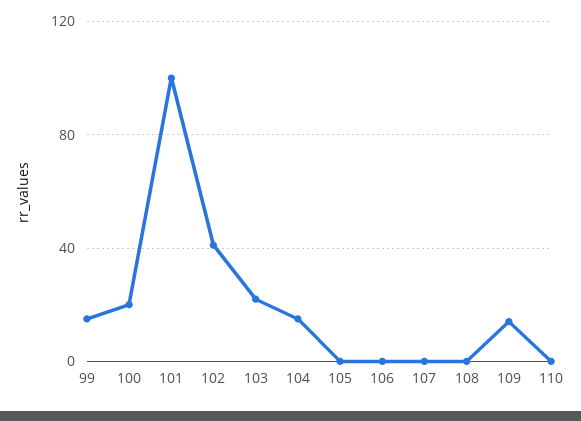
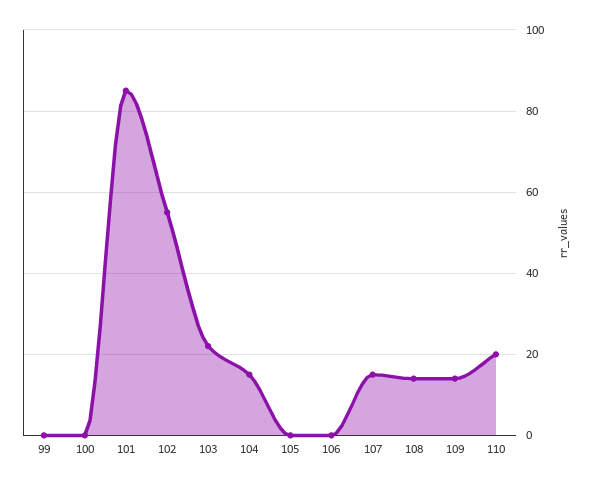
  {
-   "99": 15,
+   "99": 0,
-   "100": 20,
+   "100": 0,
-   "101": 100,
+   "101": 85,
-   "102": 40,
+   "102": 55,
    "103": 20,
    "104": 15,
    "105": 0,
    "106": 0,
-   "107": 0,
+   "107": 15,
-   "108": 0,
+   "108": 15,
    "109": 15,
-   "110": 0
+   "110": 20
  }

